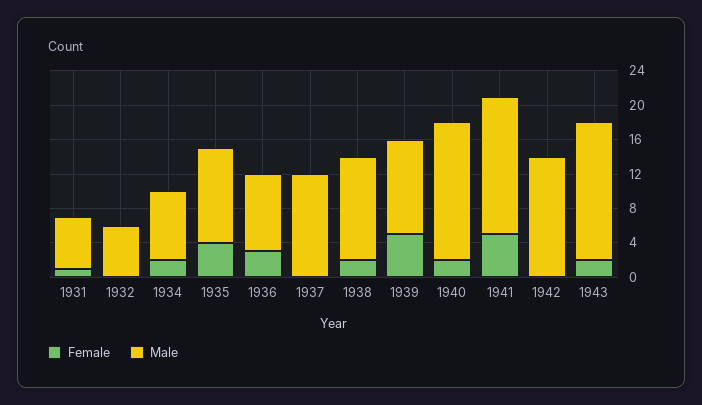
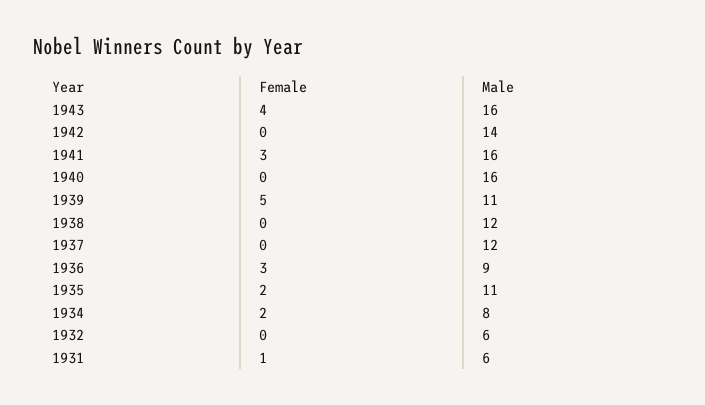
  {
    "Female": {
      "1931": 1,
      "1932": 0,
      "1934": 2,
-     "1935": 4,
+     "1935": 2,
      "1936": 3,
      "1937": 0,
-     "1938": 2,
+     "1938": 0,
      "1939": 5,
-     "1940": 2,
+     "1940": 0,
-     "1941": 5,
+     "1941": 3,
      "1942": 0,
-     "1943": 2
+     "1943": 4
    },
    "Male": {
      "1931": 6,
      "1932": 6,
      "1934": 8,
      "1935": 11,
      "1936": 9,
      "1937": 12,
      "1938": 12,
      "1939": 11,
      "1940": 16,
      "1941": 16,
      "1942": 14,
      "1943": 16
    }
  }

